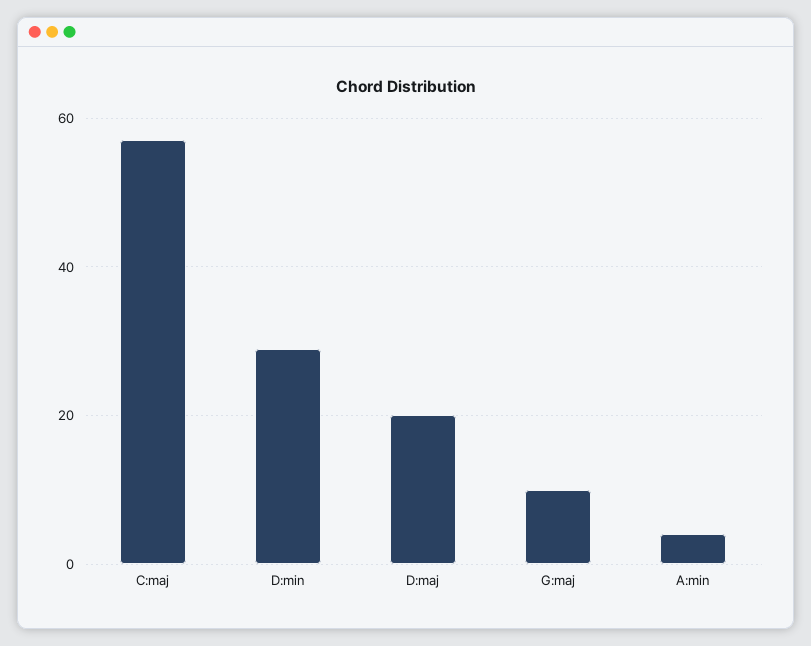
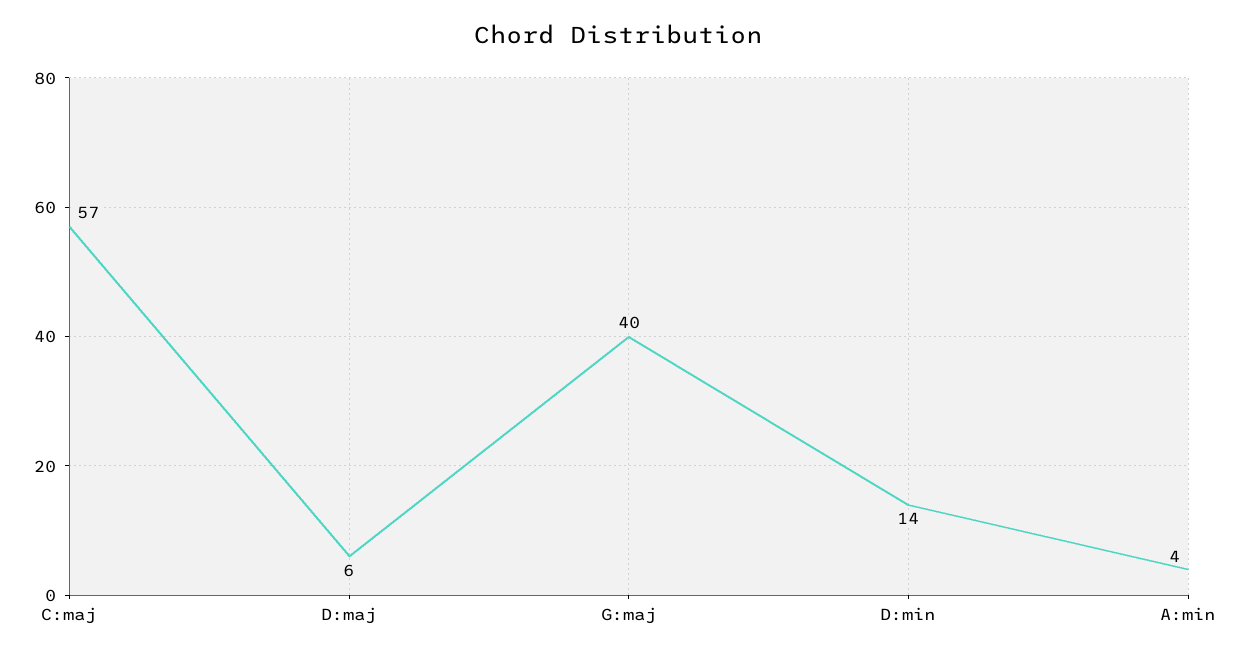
  {
    "C:maj": 57,
-   "D:min": 30,
+   "D:min": 14,
-   "D:maj": 20,
+   "D:maj": 6,
-   "G:maj": 10,
+   "G:maj": 40,
    "A:min": 4
  }

